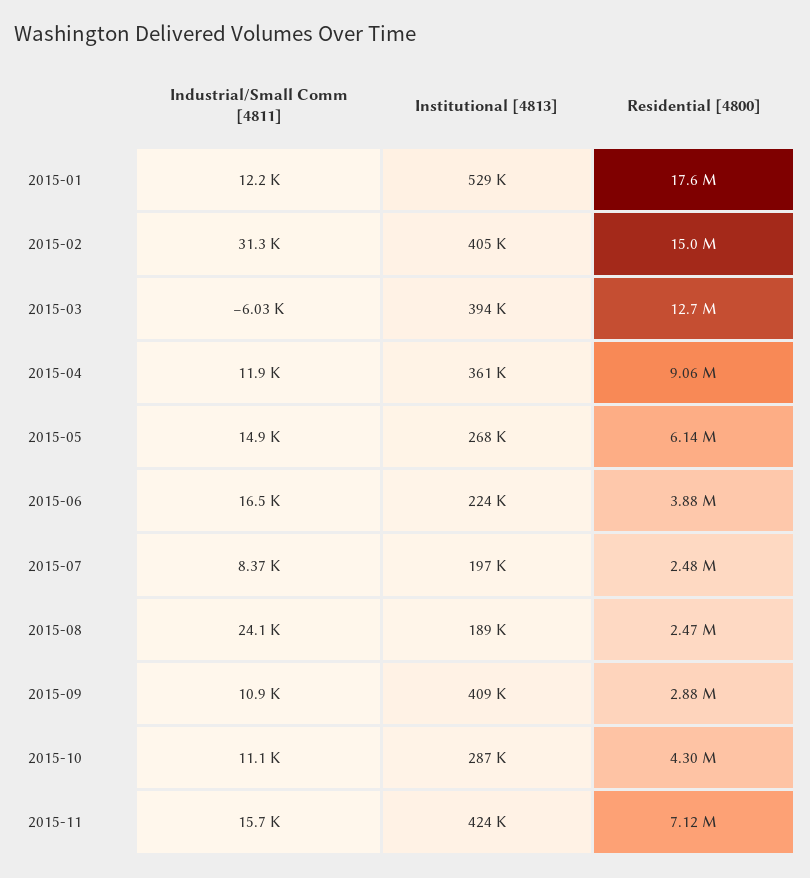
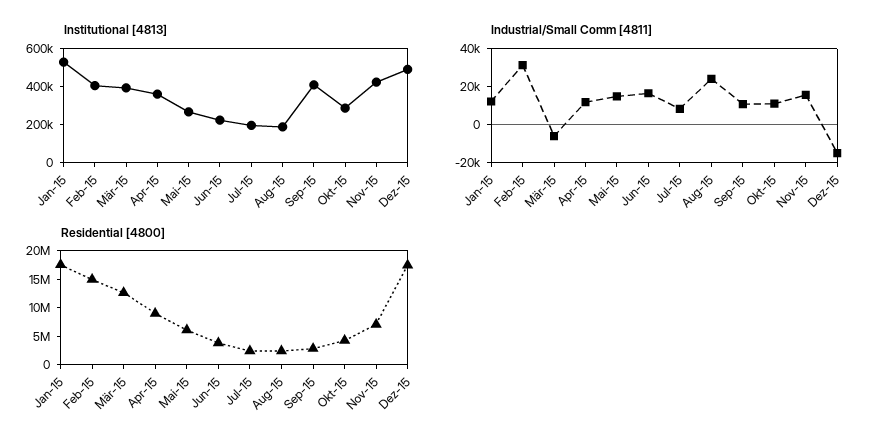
  {
    "Industrial/Small Comm [4811]": {
      "2015-01": 12200,
      "2015-02": 31300,
      "2015-03": -6030,
      "2015-04": 11900,
      "2015-05": 14900,
      "2015-06": 16500,
      "2015-07": 8370,
      "2015-08": 24100,
      "2015-09": 10900,
      "2015-10": 11100,
-     "2015-11": 15700
+     "2015-11": 15700,
+     "Dez-15": -15000
    },
    "Institutional [4813]": {
      "2015-01": 529000,
      "2015-02": 405000,
      "2015-03": 394000,
      "2015-04": 361000,
      "2015-05": 268000,
      "2015-06": 224000,
      "2015-07": 197000,
      "2015-08": 189000,
      "2015-09": 409000,
      "2015-10": 287000,
-     "2015-11": 424000
+     "2015-11": 424000,
+     "Dez-15": 500000
    },
    "Residential [4800]": {
      "2015-01": 17600000,
      "2015-02": 15000000,
      "2015-03": 12700000,
      "2015-04": 9060000,
      "2015-05": 6140000,
      "2015-06": 3880000,
      "2015-07": 2480000,
      "2015-08": 2470000,
      "2015-09": 2880000,
      "2015-10": 4300000,
-     "2015-11": 7120000
+     "2015-11": 7120000,
+     "Dez-15": 17500000
    }
  }

